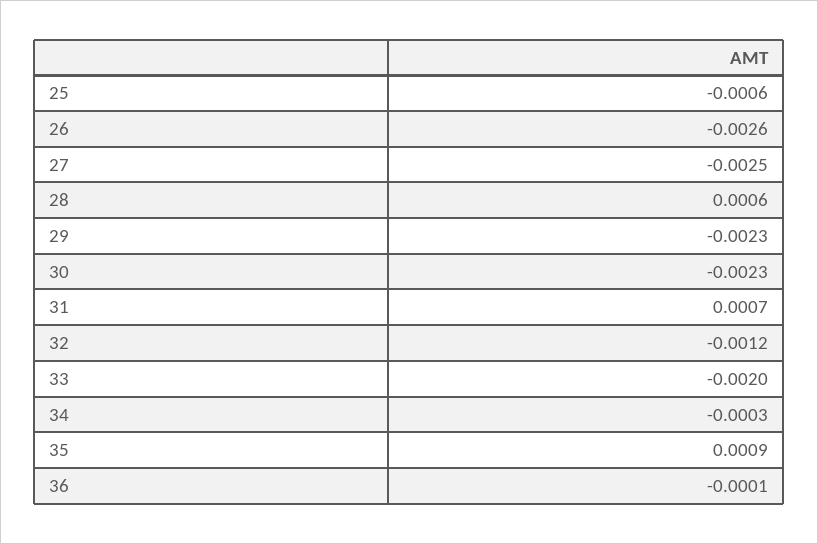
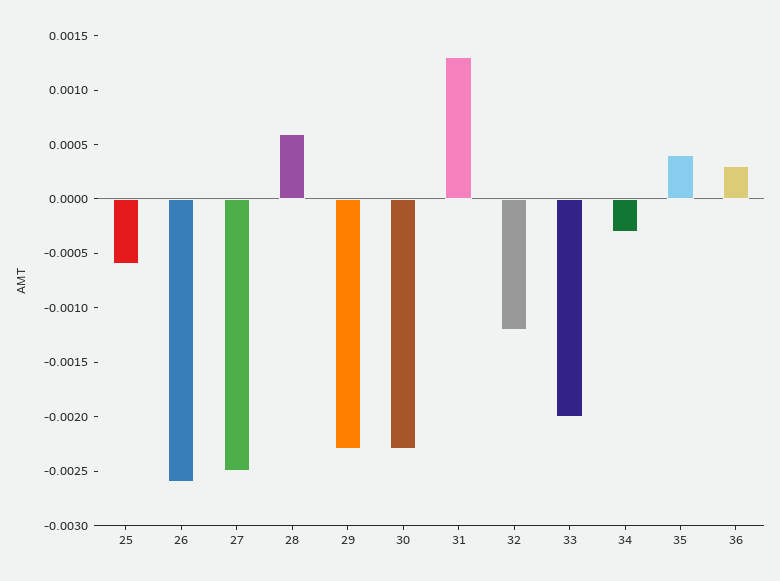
  {
    "25": -0.0006,
    "26": -0.0026,
    "27": -0.0025,
    "28": 0.0006,
    "29": -0.0023,
    "30": -0.0023,
-   "31": 0.0007,
+   "31": 0.0013,
    "32": -0.0012,
    "33": -0.002,
    "34": -0.0003,
-   "35": 0.0009,
+   "35": 0.0004,
-   "36": -0.0001
+   "36": 0.0003
  }

